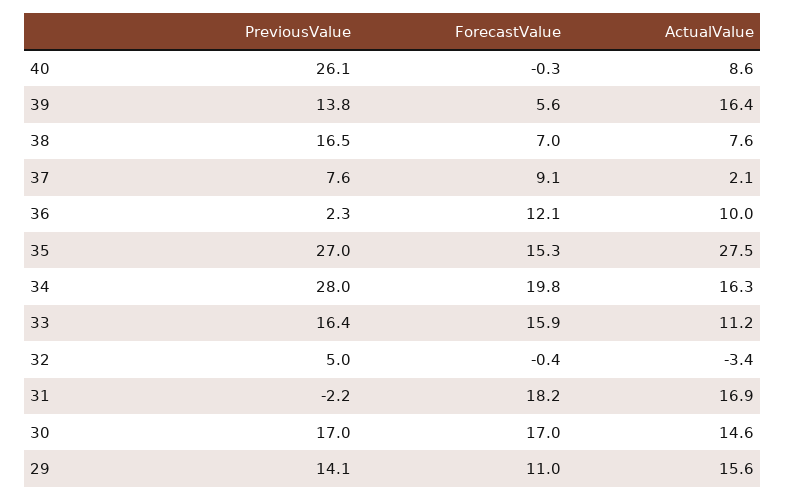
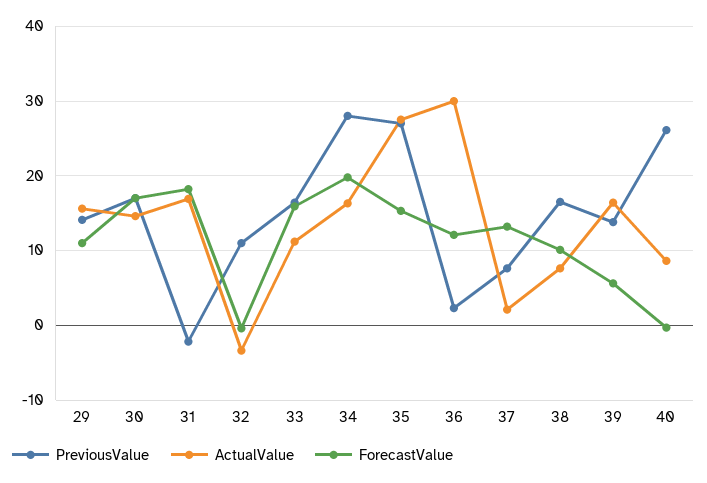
  {
    "PreviousValue": {
      "40": 26.1,
      "39": 13.8,
      "38": 16.5,
      "37": 7.6,
      "36": 2.3,
      "35": 27,
      "34": 28,
      "33": 16.4,
-     "32": 5,
+     "32": 11,
      "31": -2.2,
      "30": 17,
      "29": 14.1
    },
    "ForecastValue": {
      "40": -0.3,
      "39": 5.6,
-     "38": 7,
+     "38": 10,
-     "37": 9.1,
+     "37": 13,
      "36": 12.1,
      "35": 15.3,
      "34": 19.8,
      "33": 15.9,
      "32": -0.4,
      "31": 18.2,
      "30": 17,
      "29": 11
    },
    "ActualValue": {
      "40": 8.6,
      "39": 16.4,
      "38": 7.6,
      "37": 2.1,
-     "36": 10,
+     "36": 30,
      "35": 27.5,
      "34": 16.3,
      "33": 11.2,
      "32": -3.4,
      "31": 16.9,
      "30": 14.6,
      "29": 15.6
    }
  }

